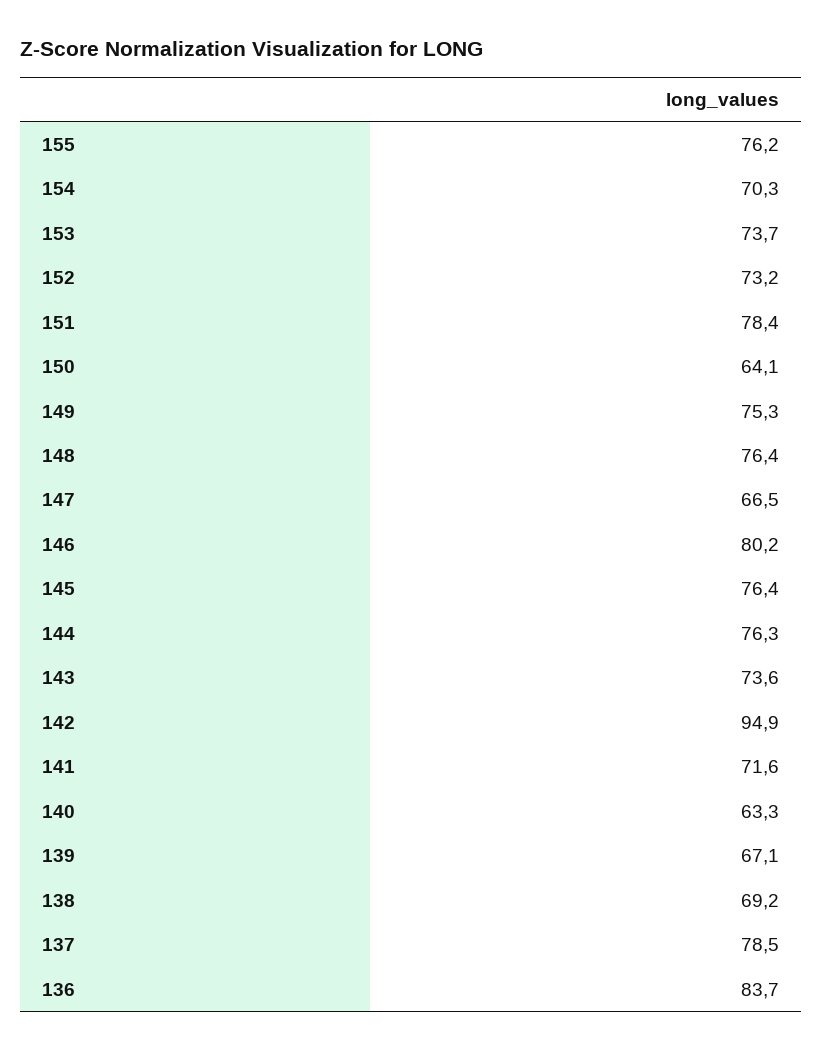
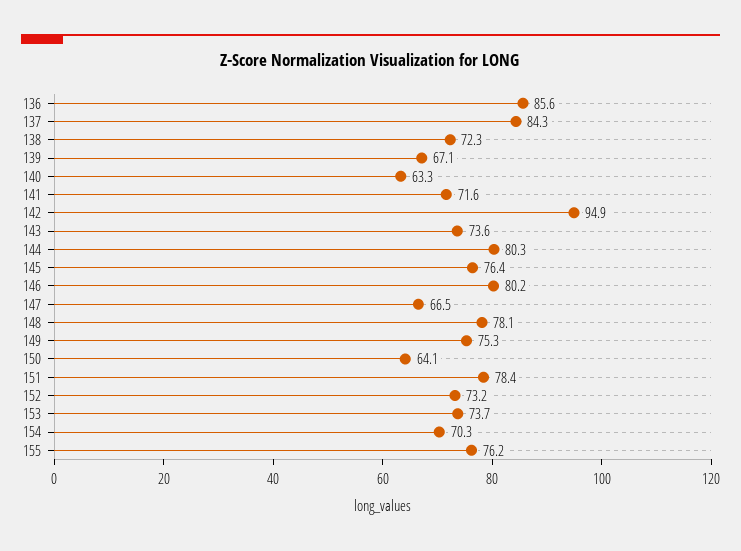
  {
    "155": 76.2,
    "154": 70.3,
    "153": 73.7,
    "152": 73.2,
    "151": 78.4,
    "150": 64.1,
    "149": 75.3,
-   "148": 76.4,
+   "148": 78.1,
    "147": 66.5,
    "146": 80.2,
    "145": 76.4,
-   "144": 76.3,
+   "144": 80.3,
    "143": 73.6,
    "142": 94.9,
    "141": 71.6,
    "140": 63.3,
    "139": 67.1,
-   "138": 69.2,
+   "138": 72.3,
-   "137": 78.5,
+   "137": 84.3,
-   "136": 83.7
+   "136": 85.6
  }

